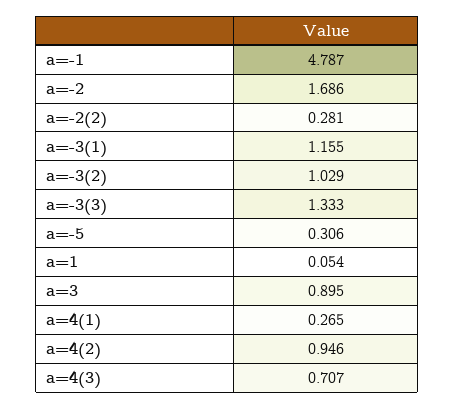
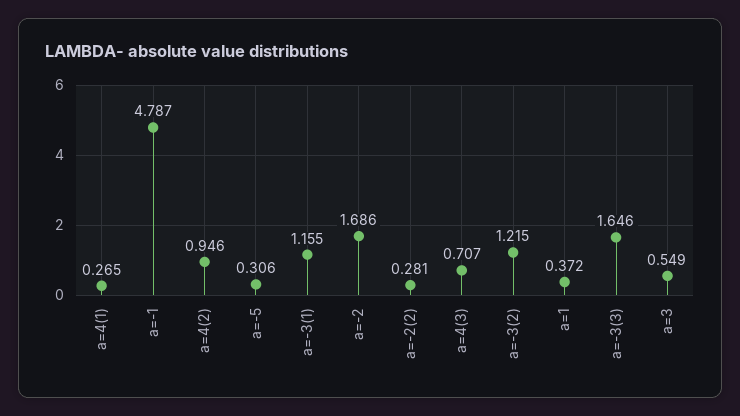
  {
    "a=-1": 4.787,
    "a=-2": 1.686,
    "a=-2(2)": 0.281,
    "a=-3(1)": 1.155,
-   "a=-3(2)": 1.029,
+   "a=-3(2)": 1.215,
-   "a=-3(3)": 1.333,
+   "a=-3(3)": 1.646,
    "a=-5": 0.306,
-   "a=1": 0.054,
+   "a=1": 0.372,
-   "a=3": 0.895,
+   "a=3": 0.549,
    "a=4(1)": 0.265,
    "a=4(2)": 0.946,
    "a=4(3)": 0.707
  }

